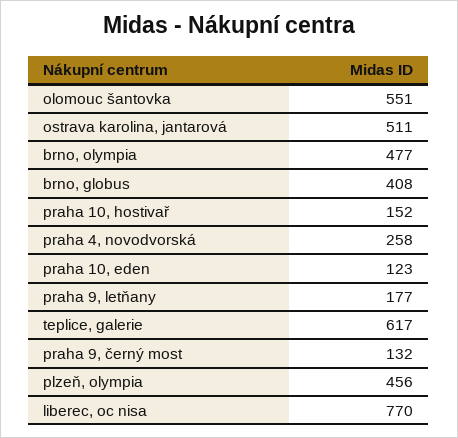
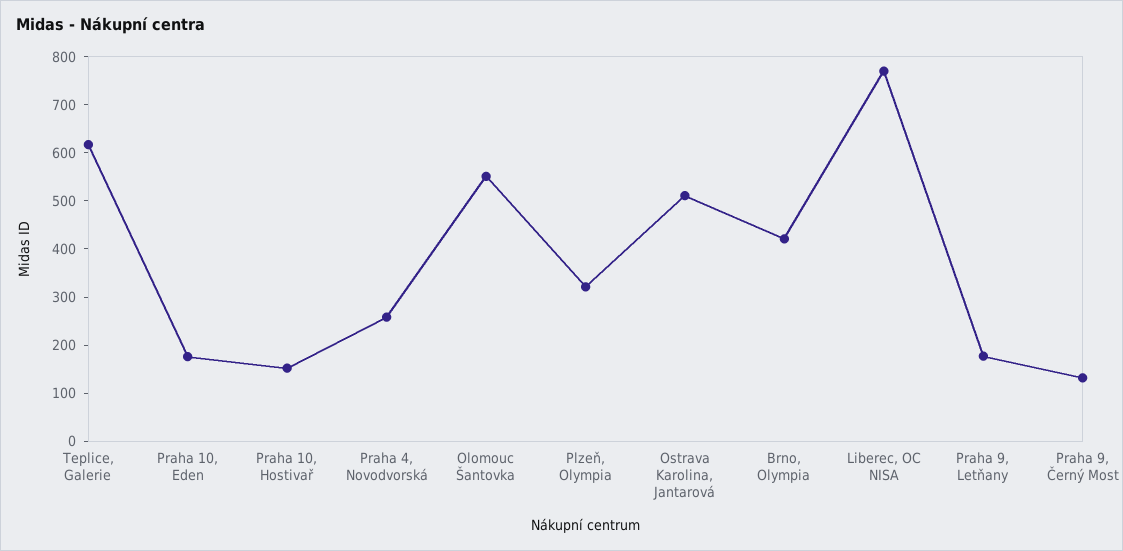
  {
    "olomouc šantovka": 551,
    "ostrava karolina, jantarová": 511,
-   "brno, olympia": 477,
+   "brno, olympia": 420,
-   "brno, globus": 408,
    "praha 10, hostivař": 152,
    "praha 4, novodvorská": 258,
-   "praha 10, eden": 123,
+   "praha 10, eden": 180,
    "praha 9, letňany": 177,
    "teplice, galerie": 617,
    "praha 9, černý most": 132,
-   "plzeň, olympia": 456,
+   "plzeň, olympia": 320,
    "liberec, oc nisa": 770
  }

